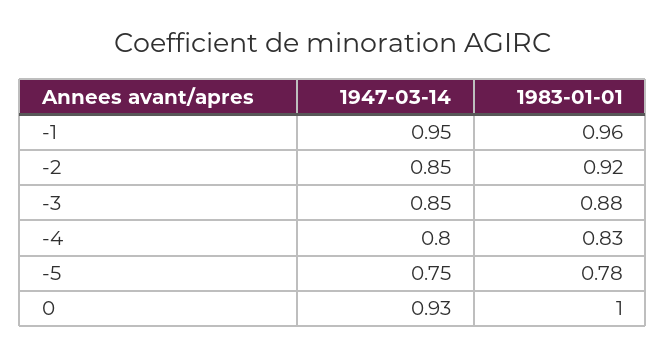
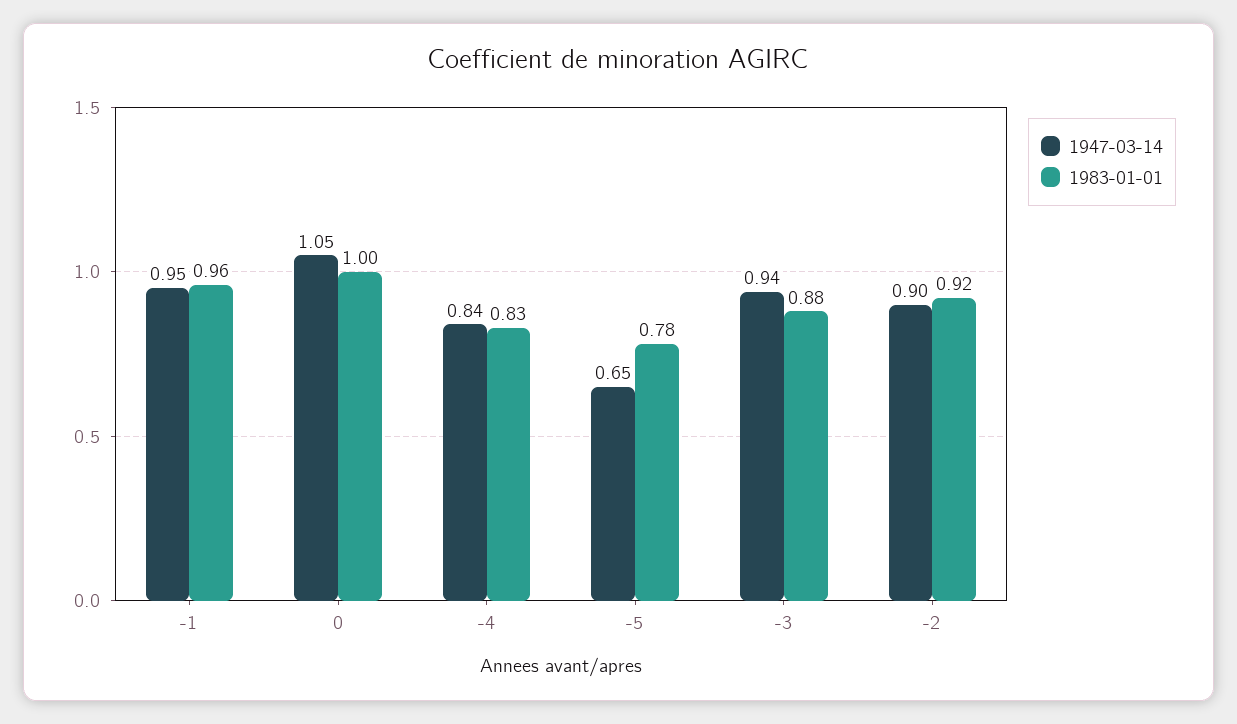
  {
    "1947-03-14": {
      "-1": 0.95,
-     "-2": 0.85,
+     "-2": 0.9,
-     "-3": 0.85,
+     "-3": 0.94,
-     "-4": 0.8,
+     "-4": 0.84,
-     "-5": 0.75,
+     "-5": 0.65,
-     "0": 0.93
+     "0": 1.05
    },
    "1983-01-01": {
      "-1": 0.96,
      "-2": 0.92,
      "-3": 0.88,
      "-4": 0.83,
      "-5": 0.78,
      "0": 1
    }
  }

